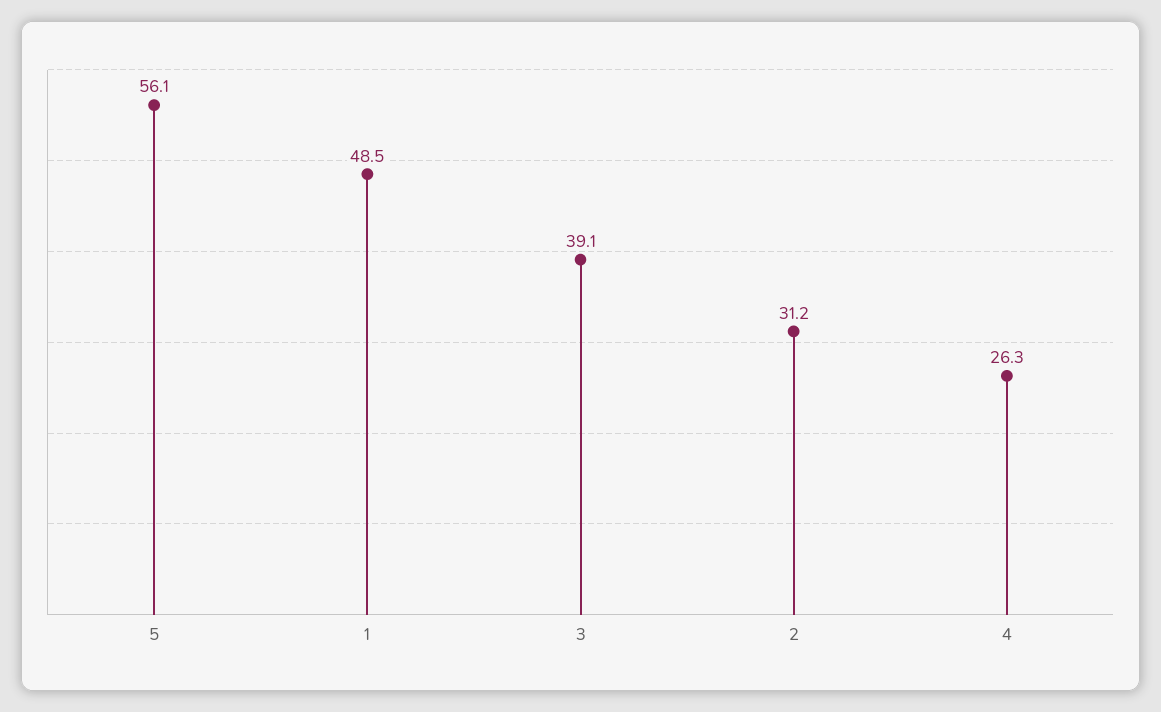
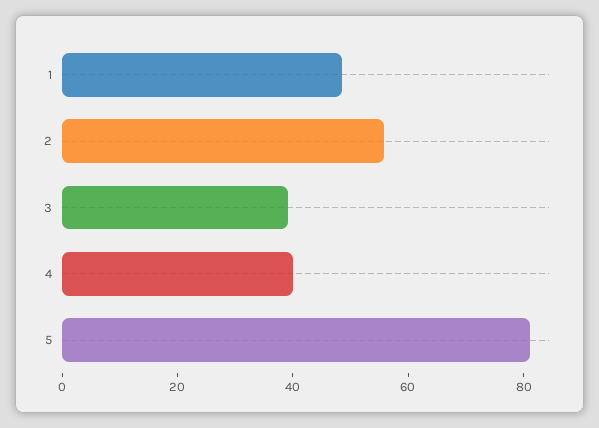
  {
-   "5": 56.1,
+   "5": 80,
    "1": 48.5,
    "3": 39.1,
-   "2": 31.2,
+   "2": 55,
-   "4": 26.3
+   "4": 40
  }

